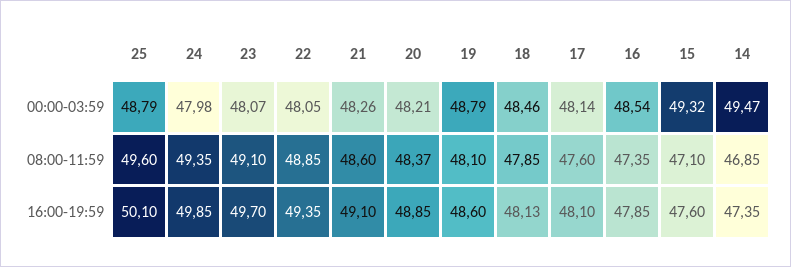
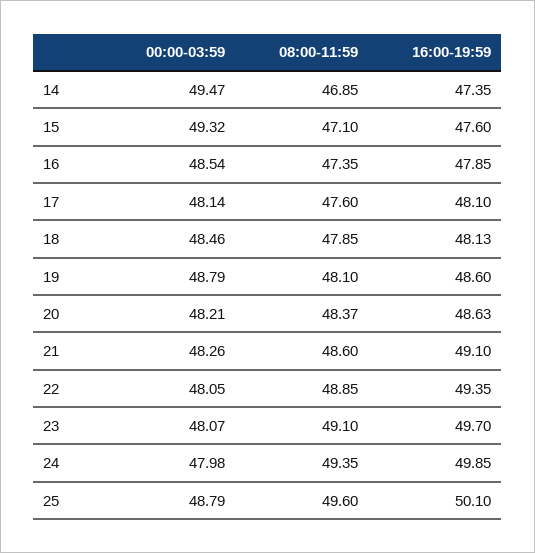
  {
    "25": {
      "00:00-03:59": 48.79,
      "08:00-11:59": 49.6,
      "16:00-19:59": 50.1
    },
    "24": {
      "00:00-03:59": 47.98,
      "08:00-11:59": 49.35,
      "16:00-19:59": 49.85
    },
    "23": {
      "00:00-03:59": 48.07,
      "08:00-11:59": 49.1,
      "16:00-19:59": 49.7
    },
    "22": {
      "00:00-03:59": 48.05,
      "08:00-11:59": 48.85,
      "16:00-19:59": 49.35
    },
    "21": {
      "00:00-03:59": 48.26,
      "08:00-11:59": 48.6,
      "16:00-19:59": 49.1
    },
    "20": {
      "00:00-03:59": 48.21,
      "08:00-11:59": 48.37,
-     "16:00-19:59": 48.85
+     "16:00-19:59": 48.63
    },
    "19": {
      "00:00-03:59": 48.79,
      "08:00-11:59": 48.1,
      "16:00-19:59": 48.6
    },
    "18": {
      "00:00-03:59": 48.46,
      "08:00-11:59": 47.85,
      "16:00-19:59": 48.13
    },
    "17": {
      "00:00-03:59": 48.14,
      "08:00-11:59": 47.6,
      "16:00-19:59": 48.1
    },
    "16": {
      "00:00-03:59": 48.54,
      "08:00-11:59": 47.35,
      "16:00-19:59": 47.85
    },
    "15": {
      "00:00-03:59": 49.32,
      "08:00-11:59": 47.1,
      "16:00-19:59": 47.6
    },
    "14": {
      "00:00-03:59": 49.47,
      "08:00-11:59": 46.85,
      "16:00-19:59": 47.35
    }
  }

